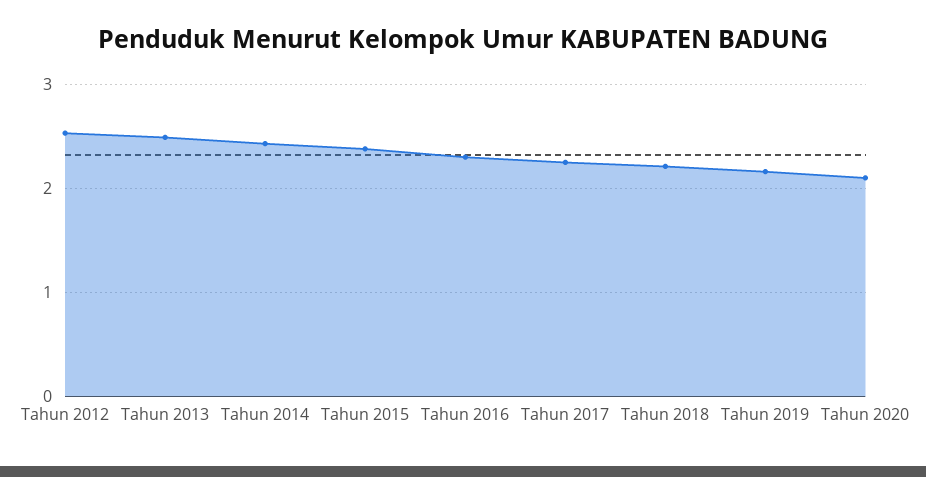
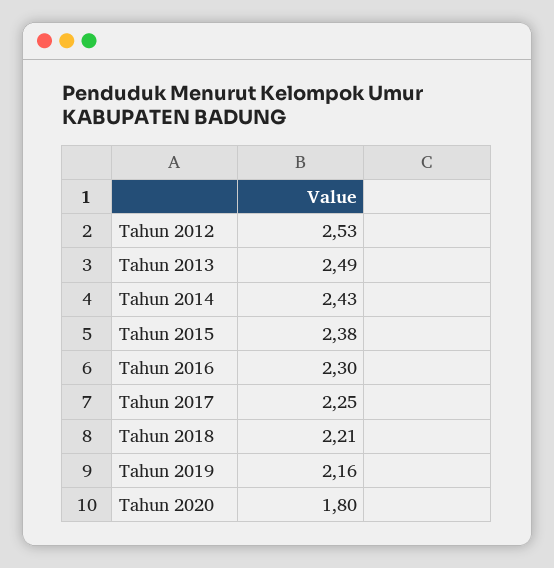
  {
    "Tahun 2012": 2.53,
    "Tahun 2013": 2.49,
    "Tahun 2014": 2.43,
    "Tahun 2015": 2.38,
    "Tahun 2016": 2.3,
    "Tahun 2017": 2.25,
    "Tahun 2018": 2.21,
    "Tahun 2019": 2.16,
-   "Tahun 2020": 2.1
+   "Tahun 2020": 1.8
  }

